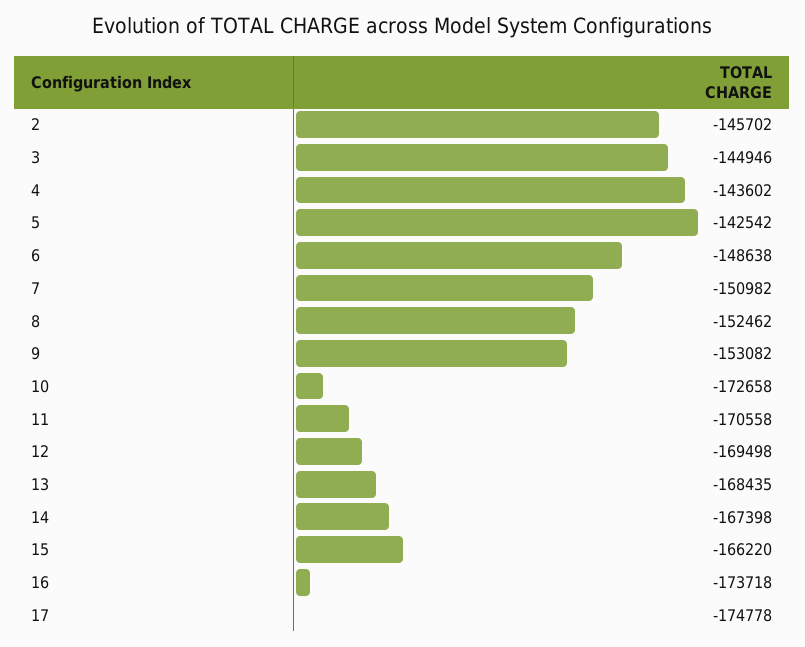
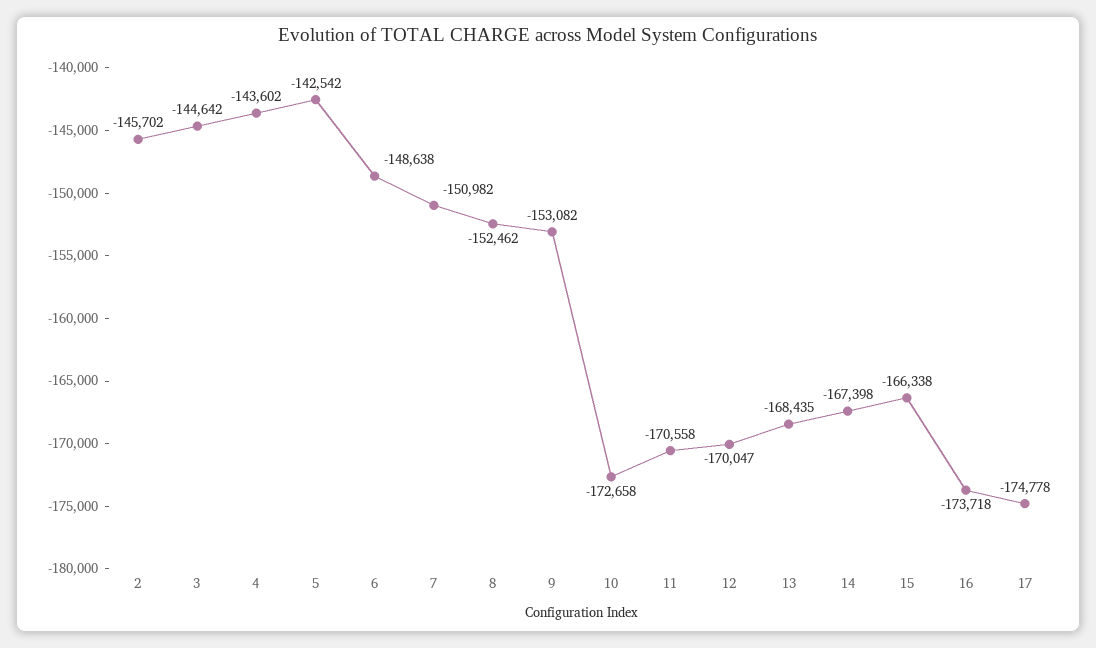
  {
    "2": -145702,
-   "3": -144946,
+   "3": -144642,
    "4": -143602,
    "5": -142542,
    "6": -148638,
    "7": -150982,
    "8": -152462,
    "9": -153082,
    "10": -172658,
    "11": -170558,
-   "12": -169498,
+   "12": -170047,
    "13": -168435,
    "14": -167398,
-   "15": -166220,
+   "15": -166338,
    "16": -173718,
    "17": -174778
  }

